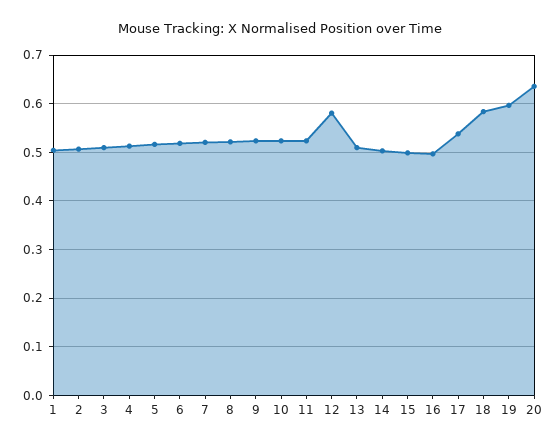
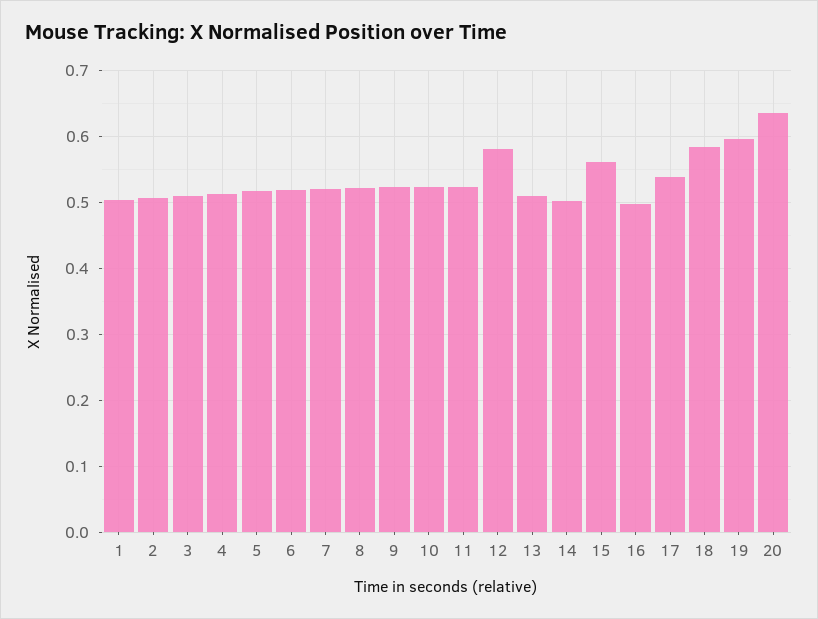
  {
    "1": 0.5,
    "2": 0.51,
    "3": 0.51,
    "4": 0.51,
    "5": 0.52,
    "6": 0.52,
    "7": 0.52,
    "8": 0.52,
    "9": 0.52,
    "10": 0.52,
    "11": 0.52,
    "12": 0.58,
    "13": 0.51,
    "14": 0.5,
-   "15": 0.5,
+   "15": 0.56,
    "16": 0.5,
    "17": 0.54,
    "18": 0.58,
    "19": 0.6,
    "20": 0.64
  }

